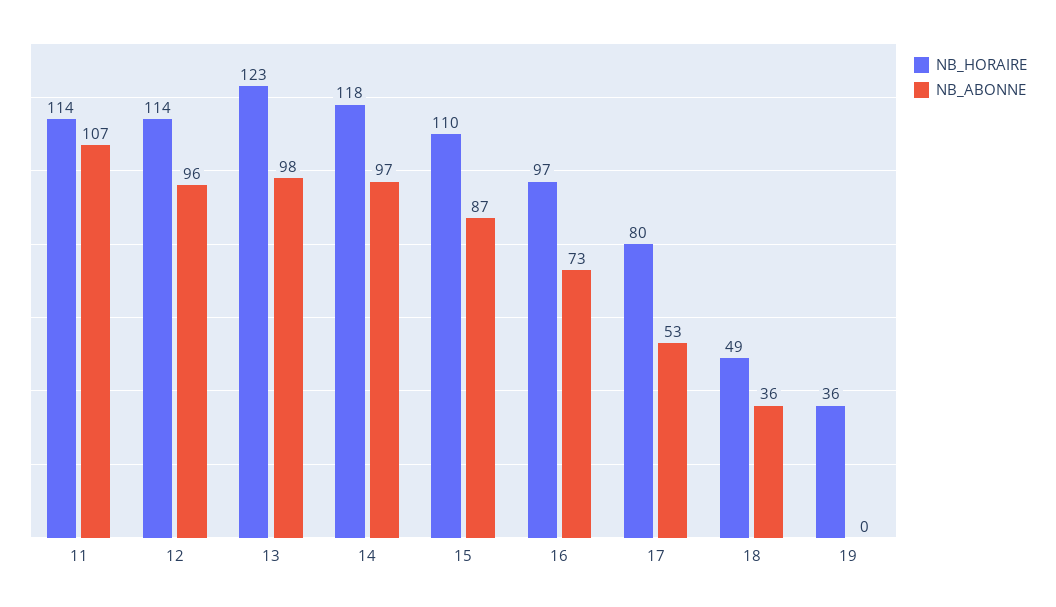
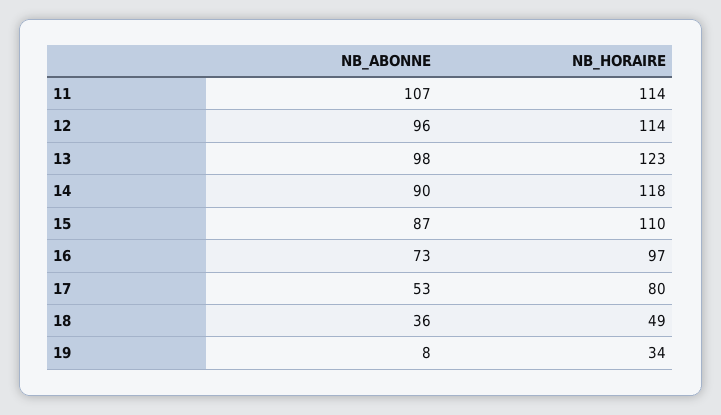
  {
    "NB_HORAIRE": {
      "11": 114,
      "12": 114,
      "13": 123,
      "14": 118,
      "15": 110,
      "16": 97,
      "17": 80,
      "18": 49,
-     "19": 36
+     "19": 34
    },
    "NB_ABONNE": {
      "11": 107,
      "12": 96,
      "13": 98,
-     "14": 97,
+     "14": 90,
      "15": 87,
      "16": 73,
      "17": 53,
      "18": 36,
-     "19": 0
+     "19": 8
    }
  }

